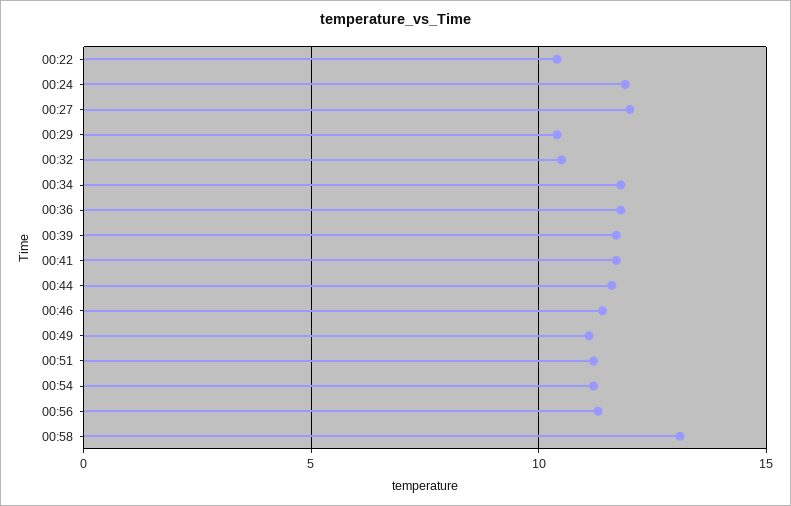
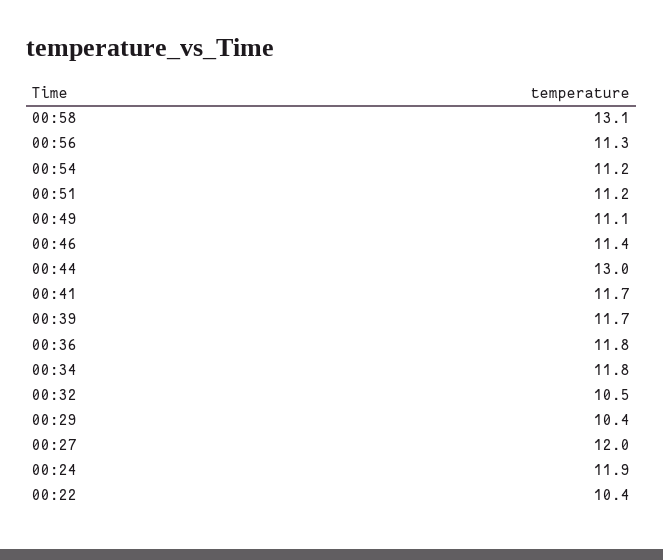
  {
    "00:22": 10.4,
    "00:24": 11.9,
    "00:27": 12,
    "00:29": 10.4,
    "00:32": 10.5,
    "00:34": 11.8,
    "00:36": 11.8,
    "00:39": 11.7,
    "00:41": 11.7,
-   "00:44": 11.5,
+   "00:44": 13,
    "00:46": 11.4,
    "00:49": 11.1,
    "00:51": 11.2,
    "00:54": 11.2,
    "00:56": 11.3,
    "00:58": 13.1
  }

